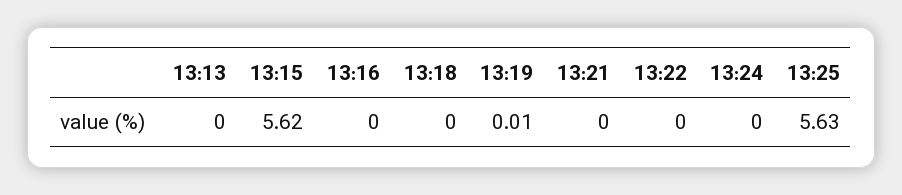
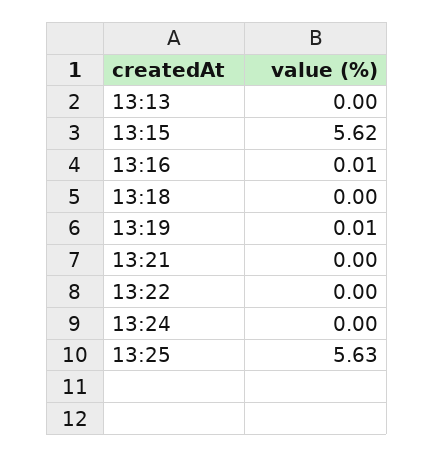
  {
    "13:13": 0,
    "13:15": 5.62,
-   "13:16": 0,
+   "13:16": 0.01,
    "13:18": 0,
    "13:19": 0.01,
    "13:21": 0,
    "13:22": 0,
    "13:24": 0,
    "13:25": 5.63
  }

